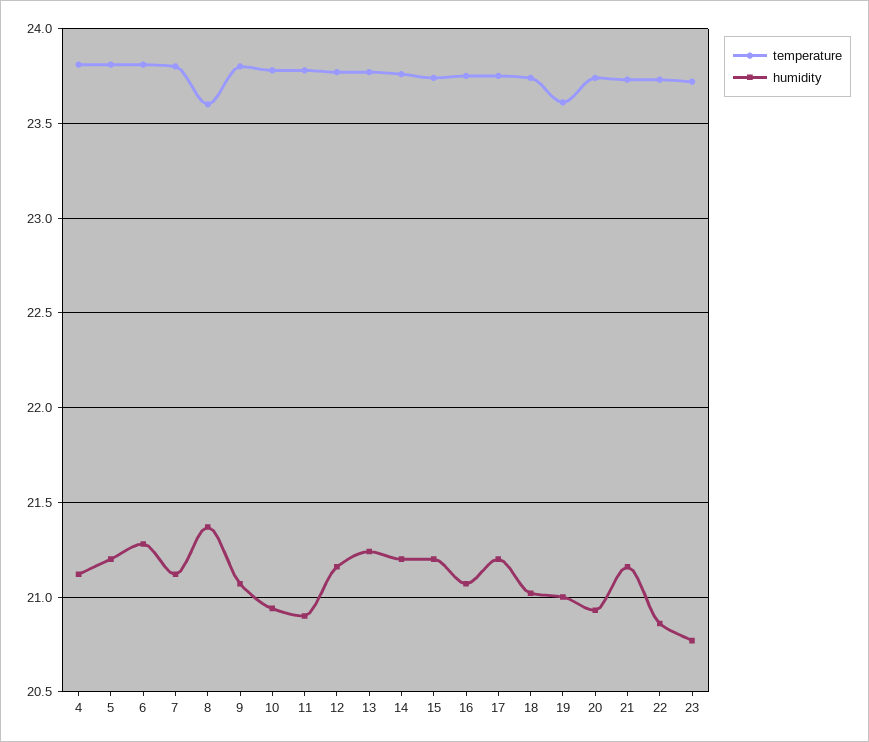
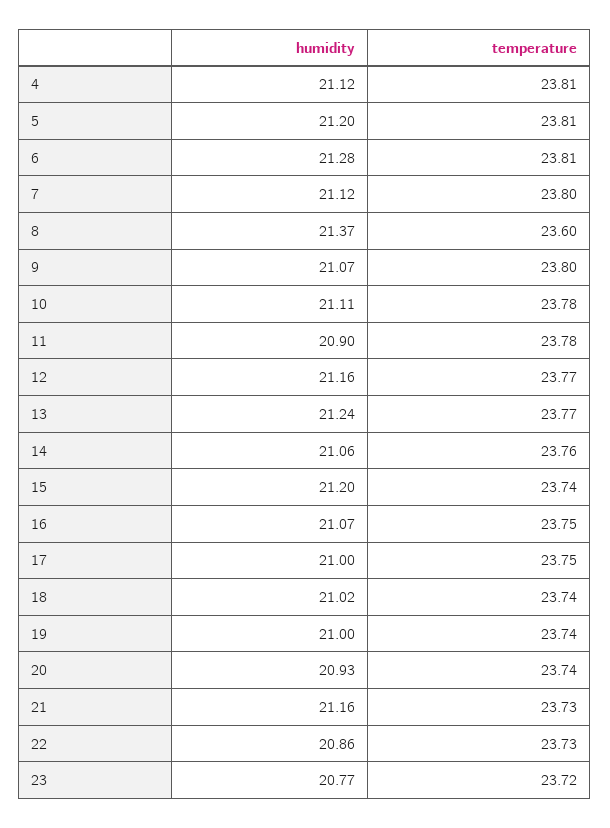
  {
    "temperature": {
      "4": 23.81,
      "5": 23.81,
      "6": 23.81,
      "7": 23.8,
      "8": 23.6,
      "9": 23.8,
      "10": 23.78,
      "11": 23.78,
      "12": 23.77,
      "13": 23.77,
      "14": 23.76,
      "15": 23.74,
      "16": 23.75,
      "17": 23.75,
      "18": 23.74,
-     "19": 23.6,
+     "19": 23.74,
      "20": 23.74,
      "21": 23.73,
      "22": 23.73,
      "23": 23.72
    },
    "humidity": {
      "4": 21.12,
      "5": 21.2,
      "6": 21.28,
      "7": 21.12,
      "8": 21.37,
      "9": 21.07,
-     "10": 20.95,
+     "10": 21.11,
      "11": 20.9,
      "12": 21.16,
      "13": 21.24,
-     "14": 21.2,
+     "14": 21.06,
      "15": 21.2,
      "16": 21.07,
-     "17": 21.2,
+     "17": 21,
      "18": 21.02,
      "19": 21,
      "20": 20.93,
      "21": 21.16,
      "22": 20.86,
      "23": 20.77
    }
  }

